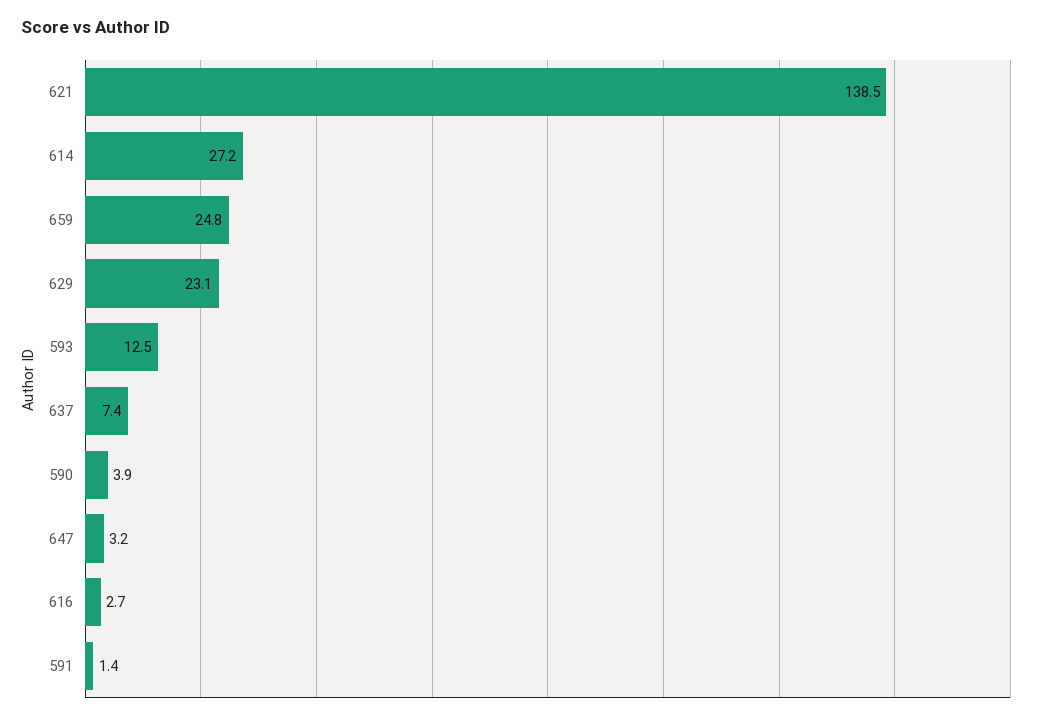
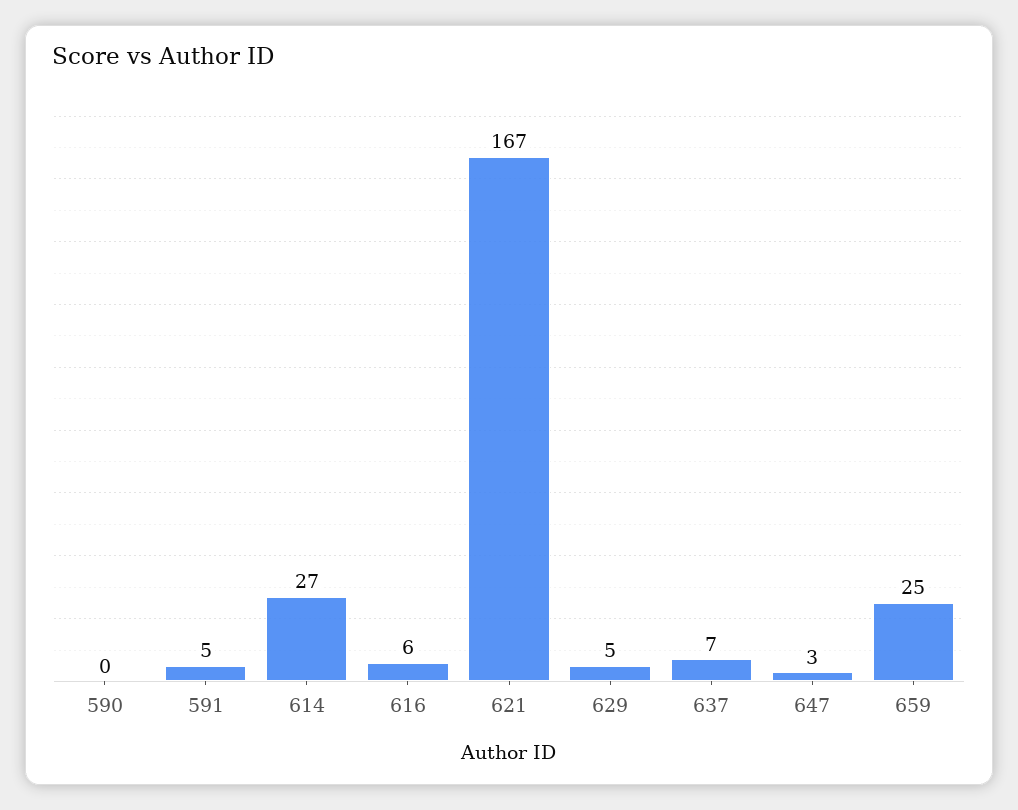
  {
-   "621": 138.5,
+   "621": 167,
    "614": 27.2,
    "659": 24.8,
-   "629": 23.1,
+   "629": 5,
-   "593": 12.5,
    "637": 7.4,
-   "590": 3.9,
+   "590": 0,
    "647": 3.2,
-   "616": 2.7,
+   "616": 6,
-   "591": 1.4
+   "591": 5
  }

